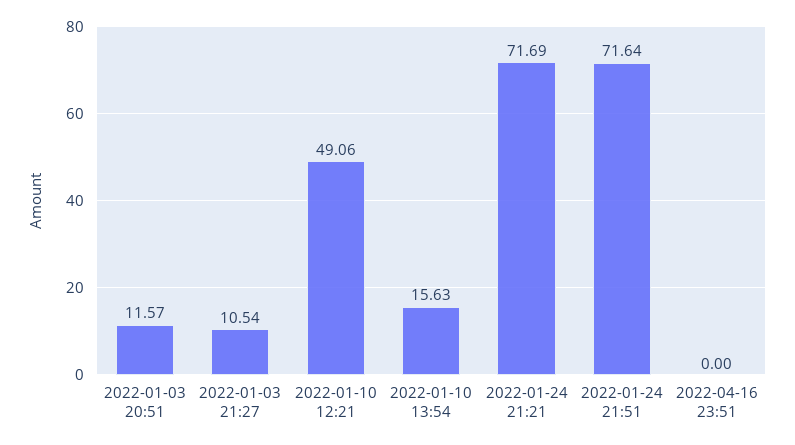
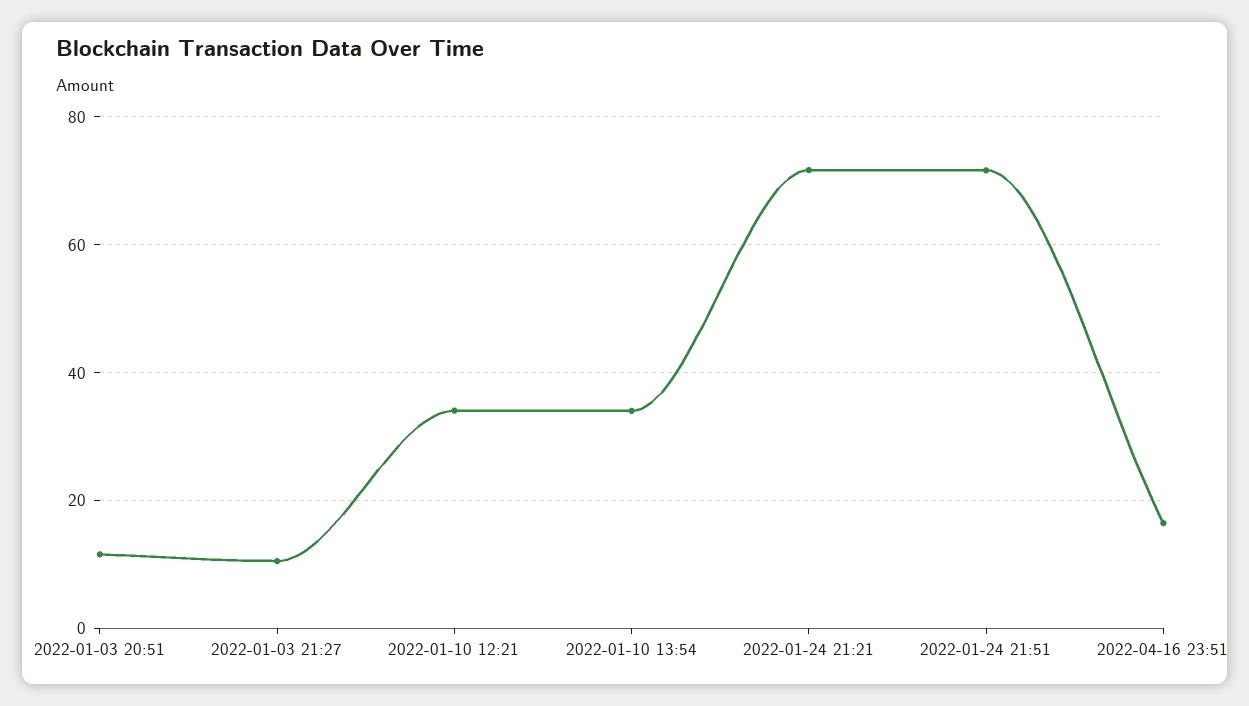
  {
    "2022-01-03 20:51": 11.57,
    "2022-01-03 21:27": 10.54,
-   "2022-01-10 12:21": 49.06,
+   "2022-01-10 12:21": 34,
-   "2022-01-10 13:54": 15.63,
+   "2022-01-10 13:54": 34,
    "2022-01-24 21:21": 71.69,
    "2022-01-24 21:51": 71.64,
-   "2022-04-16 23:51": 0
+   "2022-04-16 23:51": 16
  }

